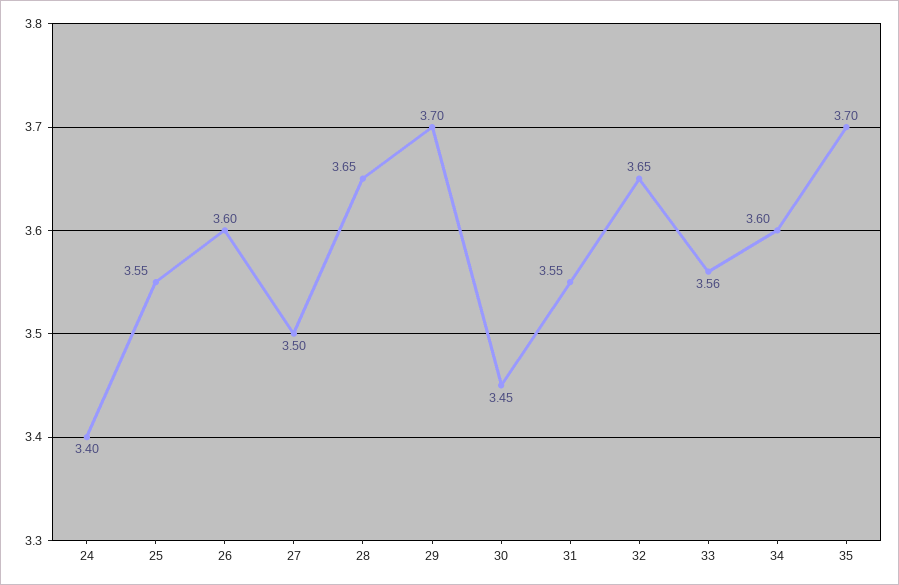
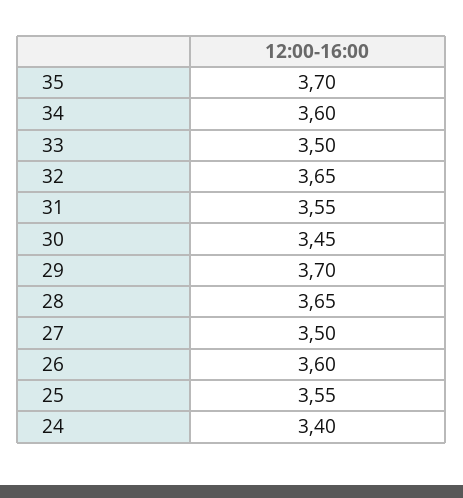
  {
    "24": 3.4,
    "25": 3.55,
    "26": 3.6,
    "27": 3.5,
    "28": 3.65,
    "29": 3.7,
    "30": 3.45,
    "31": 3.55,
    "32": 3.65,
-   "33": 3.56,
+   "33": 3.5,
    "34": 3.6,
    "35": 3.7
  }

